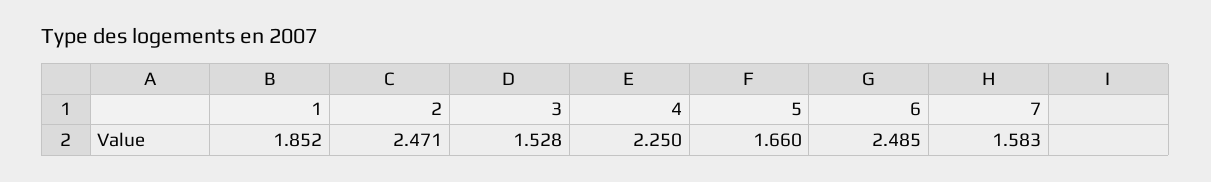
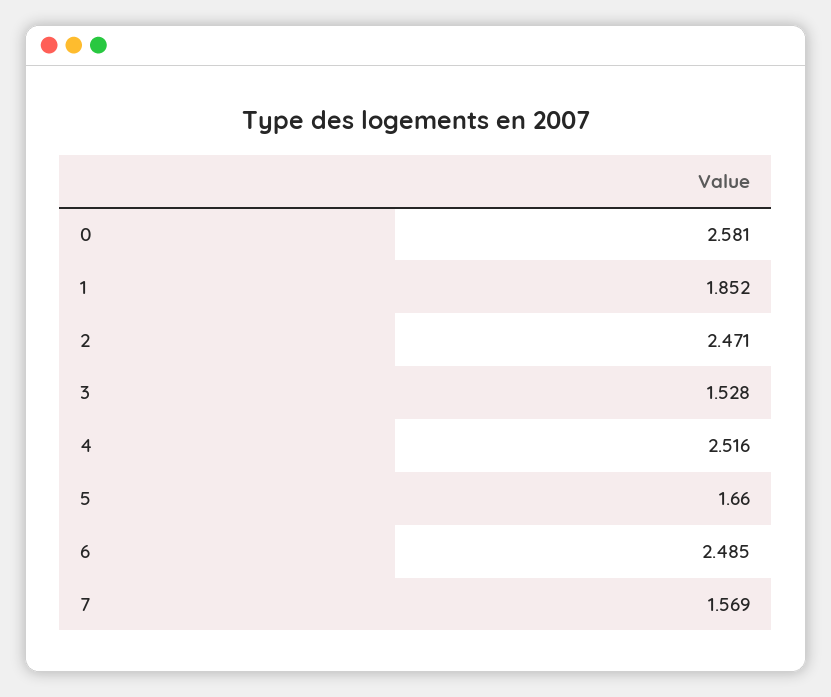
  {
    "1": 1.852,
    "2": 2.471,
    "3": 1.528,
-   "4": 2.25,
+   "4": 2.516,
    "5": 1.66,
    "6": 2.485,
-   "7": 1.583
+   "7": 1.569,
+   "0": 2.581
  }

